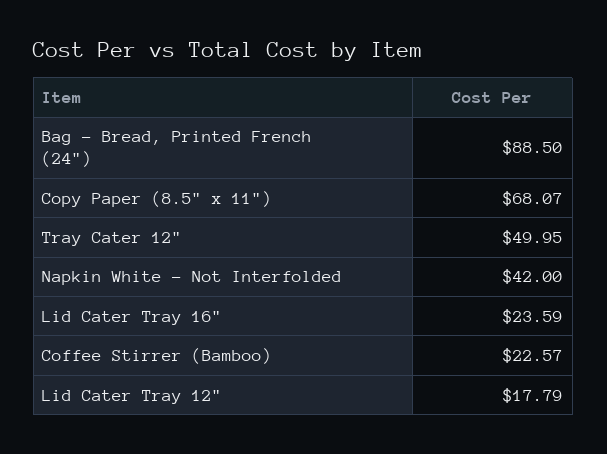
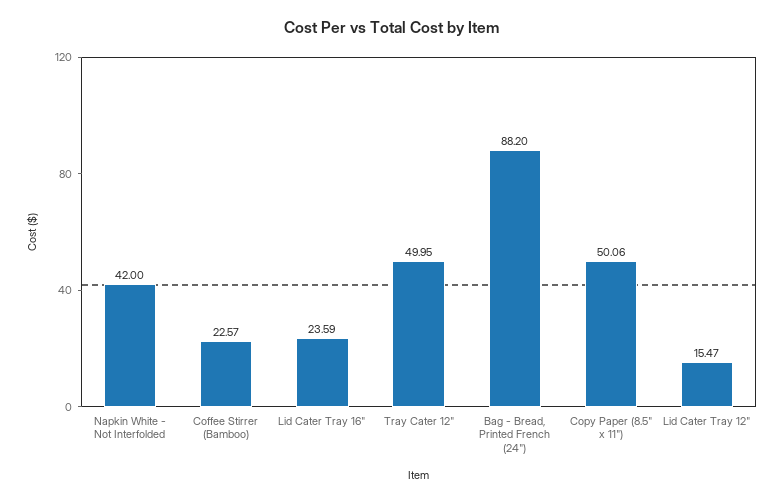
  {
-   "Bag - Bread, Printed French (24\")": 88.5,
+   "Bag - Bread, Printed French (24\")": 88.2,
-   "Copy Paper (8.5\" x 11\")": 68.07,
+   "Copy Paper (8.5\" x 11\")": 50.06,
    "Tray Cater 12\"": 49.95,
    "Napkin White - Not Interfolded": 42,
    "Lid Cater Tray 16\"": 23.59,
    "Coffee Stirrer (Bamboo)": 22.57,
-   "Lid Cater Tray 12\"": 17.79
+   "Lid Cater Tray 12\"": 15.47
  }

